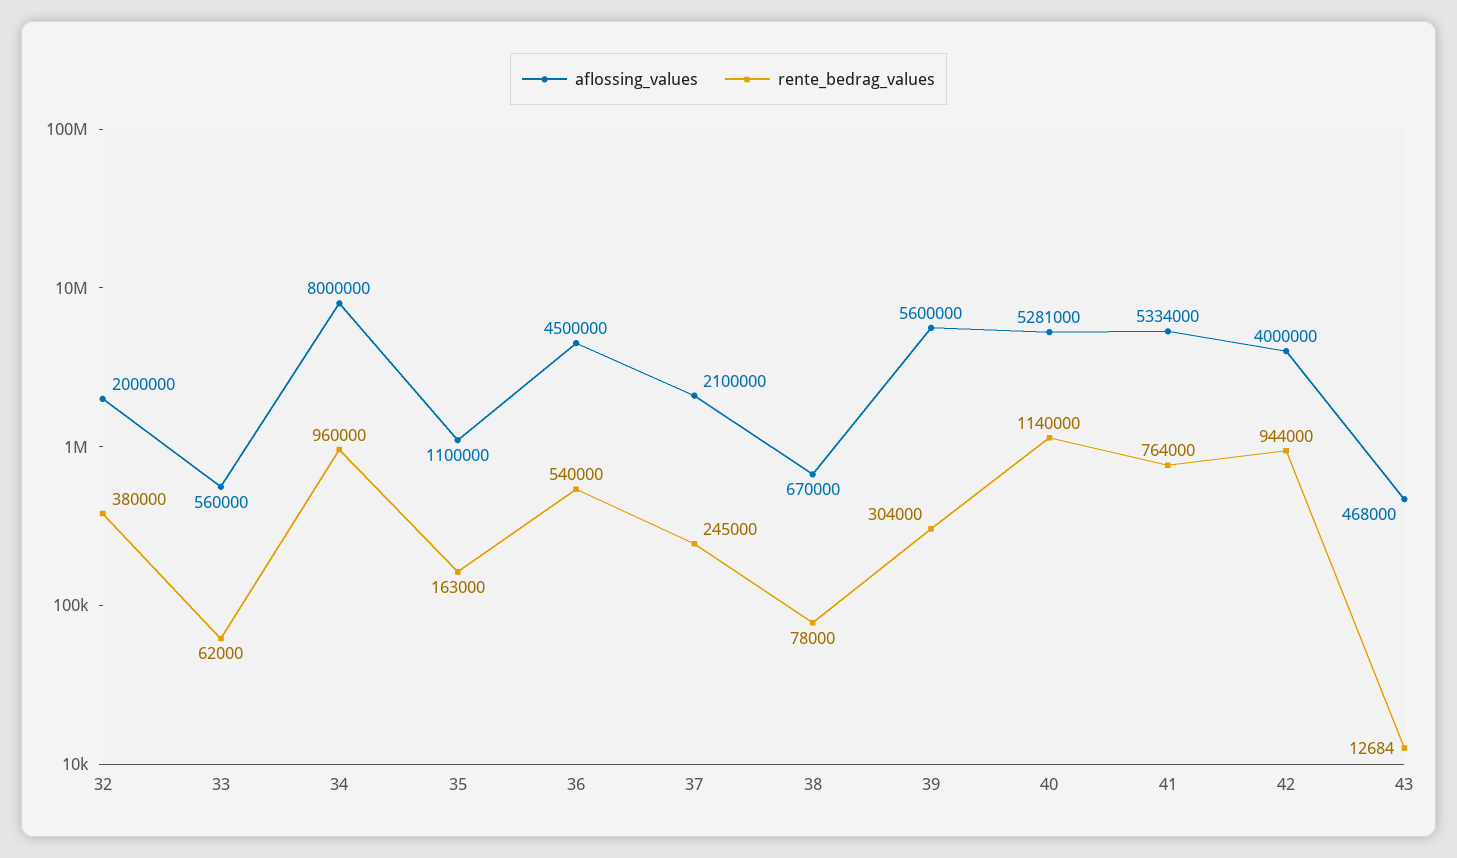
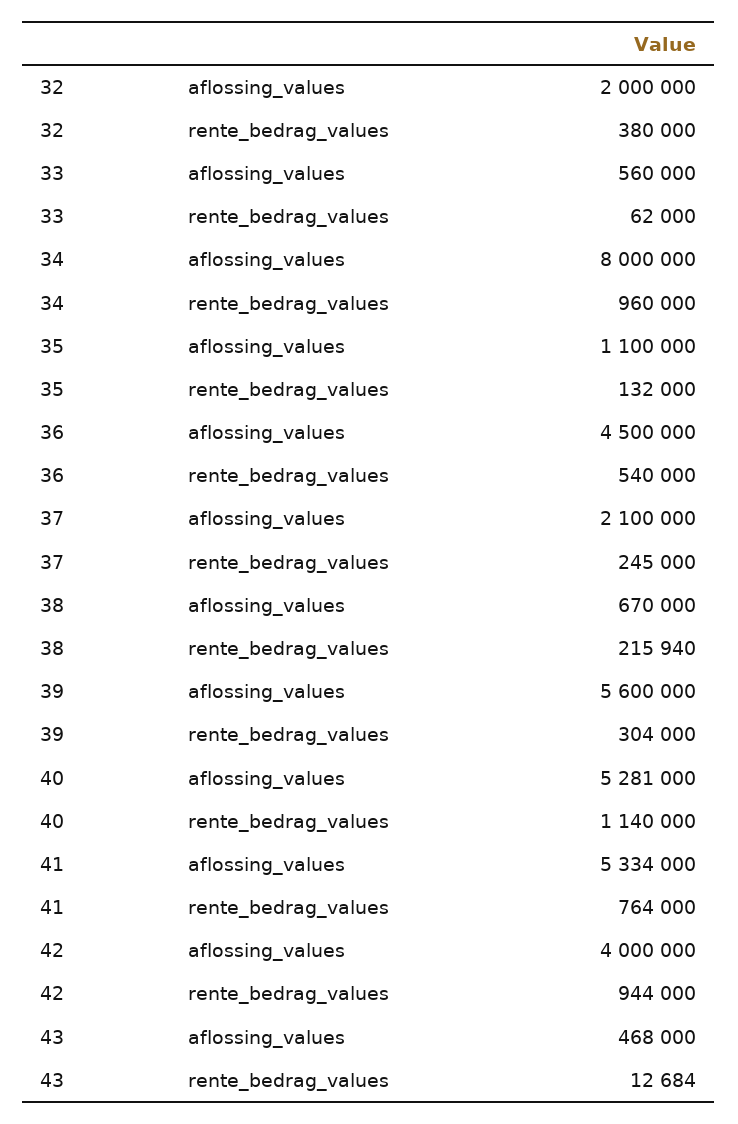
  {
    "aflossing_values": {
      "32": 2000000,
      "33": 560000,
      "34": 8000000,
      "35": 1100000,
      "36": 4500000,
      "37": 2100000,
      "38": 670000,
      "39": 5600000,
      "40": 5281000,
      "41": 5334000,
      "42": 4000000,
      "43": 468000
    },
    "rente_bedrag_values": {
      "32": 380000,
      "33": 62000,
      "34": 960000,
-     "35": 163000,
+     "35": 132000,
      "36": 540000,
      "37": 245000,
-     "38": 78000,
+     "38": 215940,
      "39": 304000,
      "40": 1140000,
      "41": 764000,
      "42": 944000,
      "43": 12684
    }
  }

